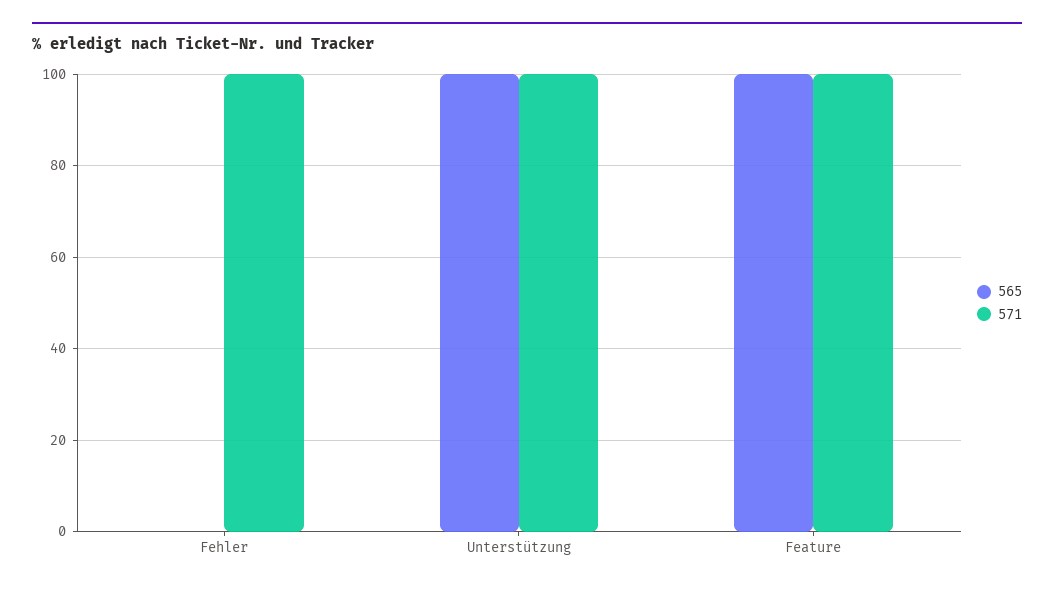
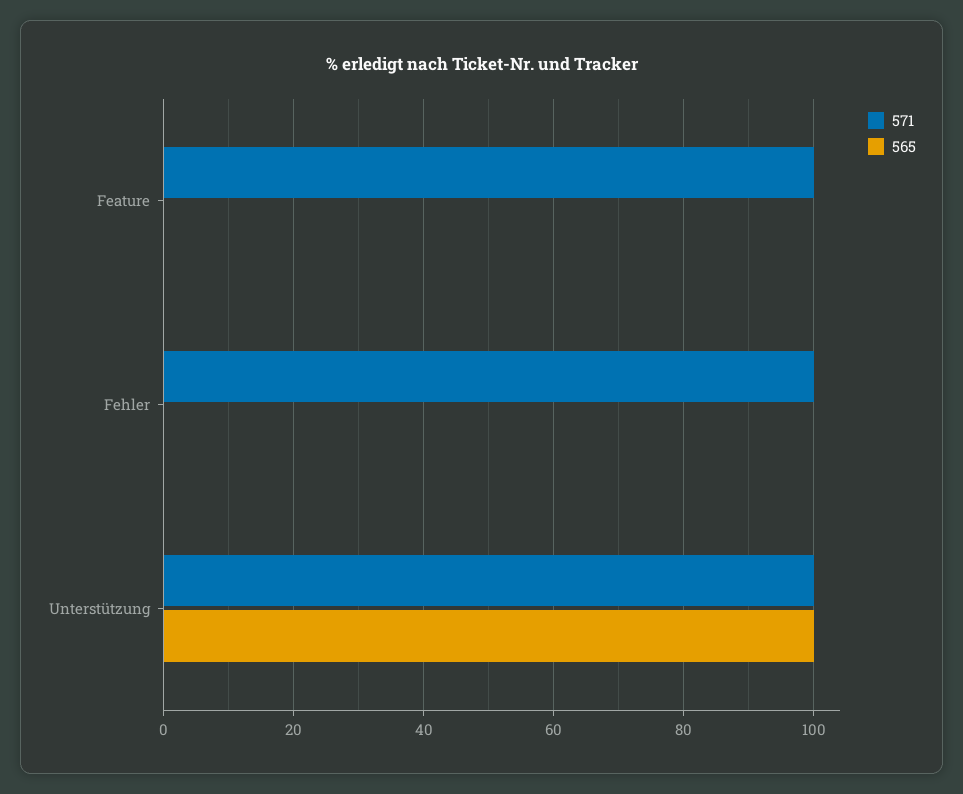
  {
    "565": {
      "Fehler": 0,
      "Unterstützung": 100,
-     "Feature": 100
+     "Feature": 0
    },
    "571": {
      "Fehler": 100,
      "Unterstützung": 100,
      "Feature": 100
    }
  }

